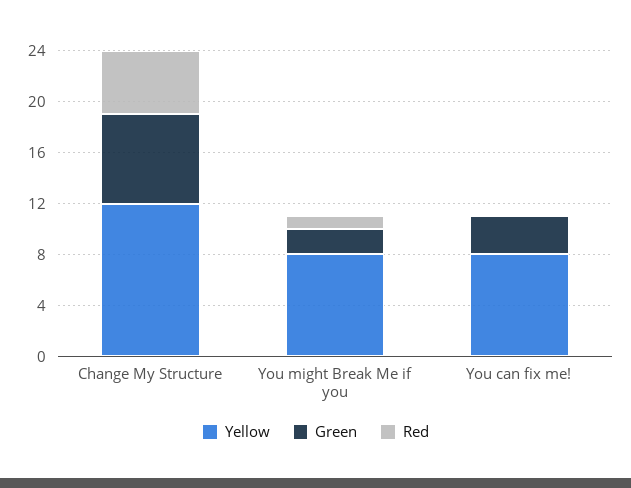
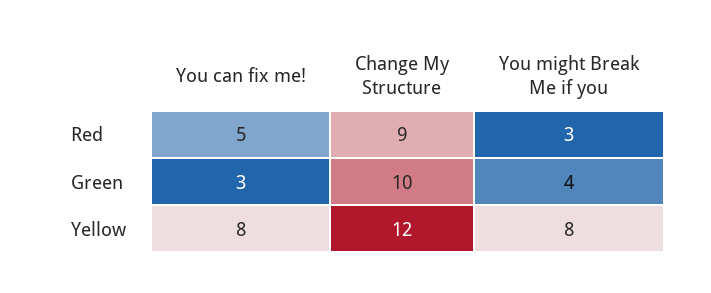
  {
    "Yellow": {
      "Change My Structure": 12,
      "You might Break Me if you": 8,
      "You can fix me!": 8
    },
    "Green": {
-     "Change My Structure": 7,
+     "Change My Structure": 10,
-     "You might Break Me if you": 2,
+     "You might Break Me if you": 4,
      "You can fix me!": 3
    },
    "Red": {
-     "Change My Structure": 5,
+     "Change My Structure": 9,
-     "You might Break Me if you": 1,
+     "You might Break Me if you": 3,
-     "You can fix me!": 0
+     "You can fix me!": 5
    }
  }

